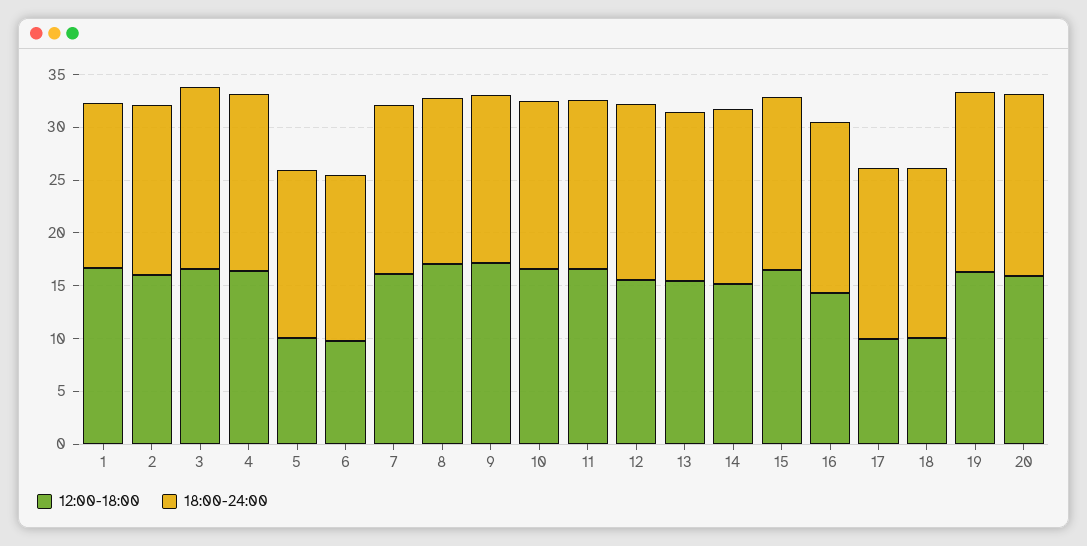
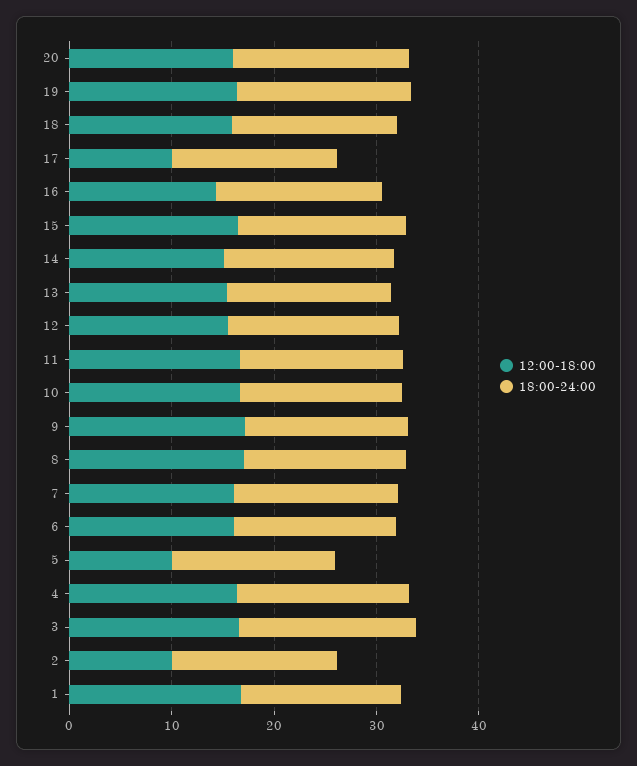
  {
    "12:00-18:00": {
      "1": 17,
-     "2": 16,
+     "2": 10,
      "3": 17,
      "4": 16,
      "5": 10,
-     "6": 10,
+     "6": 16,
      "7": 16,
      "8": 17,
      "9": 17,
      "10": 17,
      "11": 17,
      "12": 16,
      "13": 15,
      "14": 15,
      "15": 17,
      "16": 14,
      "17": 10,
-     "18": 10,
+     "18": 16,
      "19": 16,
      "20": 16
    },
    "18:00-24:00": {
      "1": 16,
      "2": 16,
      "3": 17,
      "4": 17,
      "5": 16,
      "6": 16,
      "7": 16,
      "8": 16,
      "9": 16,
      "10": 16,
      "11": 16,
      "12": 17,
      "13": 16,
      "14": 17,
      "15": 16,
      "16": 16,
      "17": 16,
      "18": 16,
      "19": 17,
      "20": 17
    }
  }

